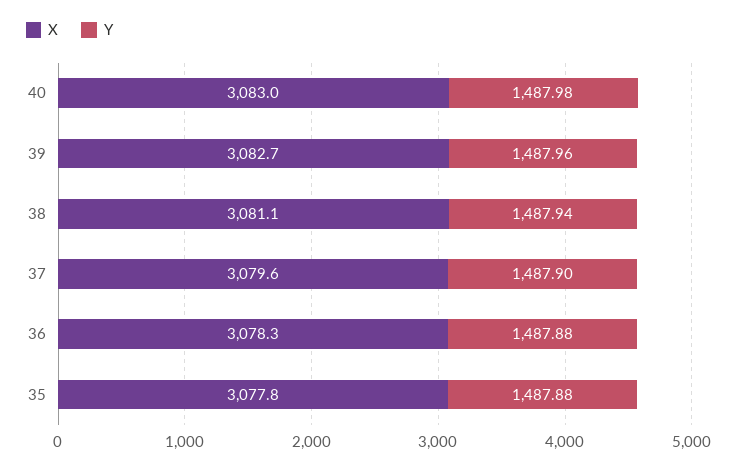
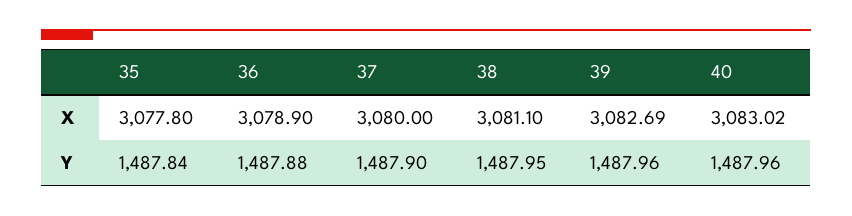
  {
    "X": {
      "40": 3083.02,
      "39": 3082.69,
      "38": 3081.1,
-     "37": 3079.6,
+     "37": 3080,
-     "36": 3078.3,
+     "36": 3078.9,
      "35": 3077.8
    },
    "Y": {
-     "40": 1487.98,
+     "40": 1487.96,
      "39": 1487.96,
-     "38": 1487.94,
+     "38": 1487.95,
      "37": 1487.9,
      "36": 1487.88,
-     "35": 1487.88
+     "35": 1487.84
    }
  }

